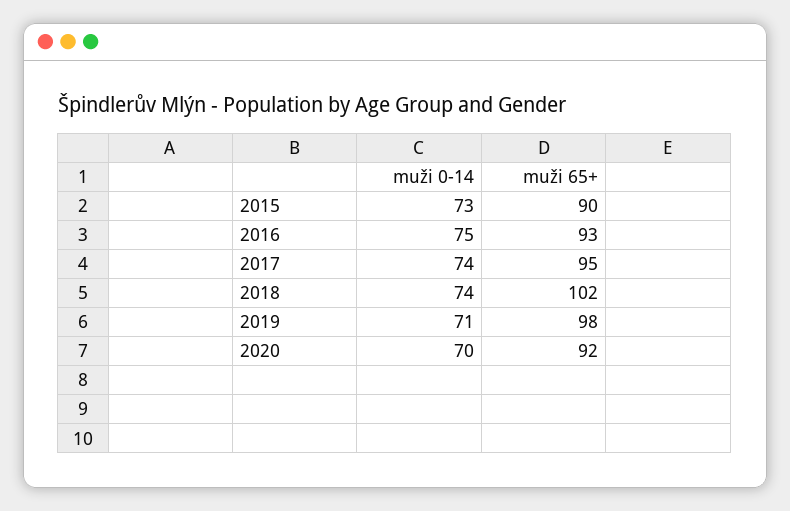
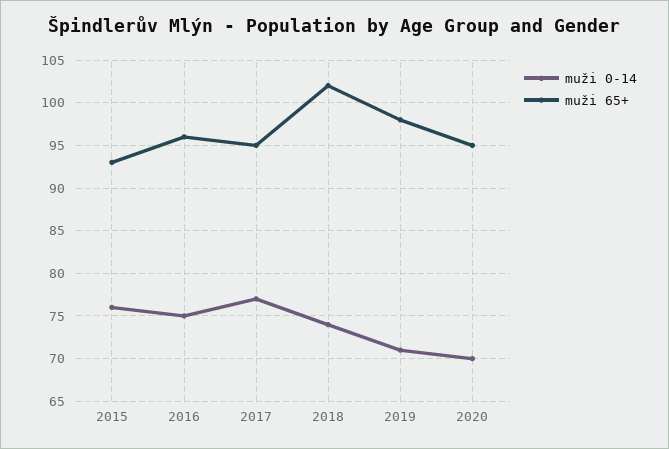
  {
    "muži 0-14": {
-     "2015": 73,
+     "2015": 76,
      "2016": 75,
-     "2017": 74,
+     "2017": 77,
      "2018": 74,
      "2019": 71,
      "2020": 70
    },
    "muži 65+": {
-     "2015": 90,
+     "2015": 93,
-     "2016": 93,
+     "2016": 96,
      "2017": 95,
      "2018": 102,
      "2019": 98,
-     "2020": 92
+     "2020": 95
    }
  }

